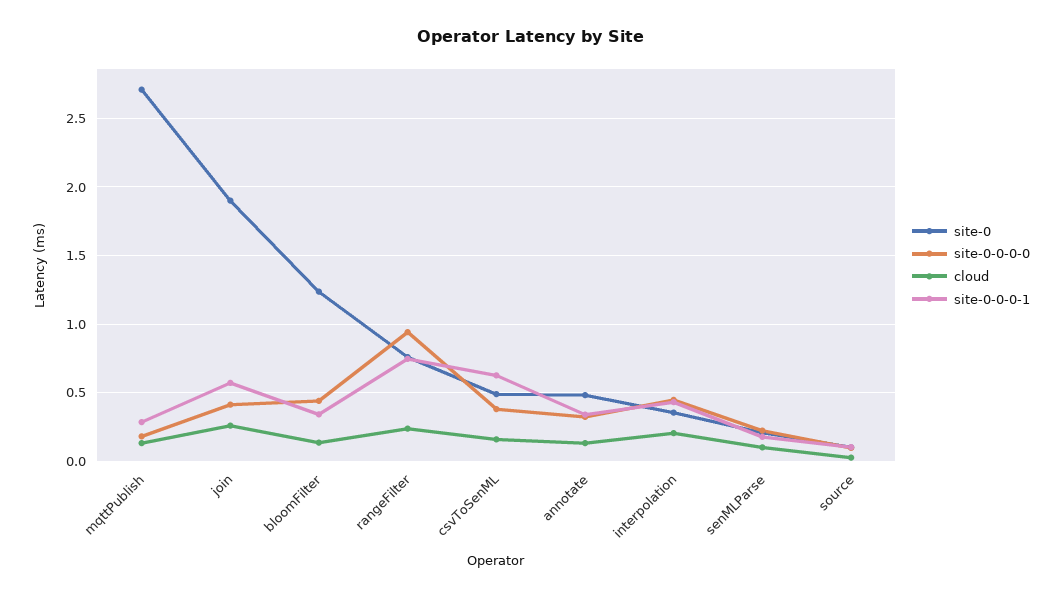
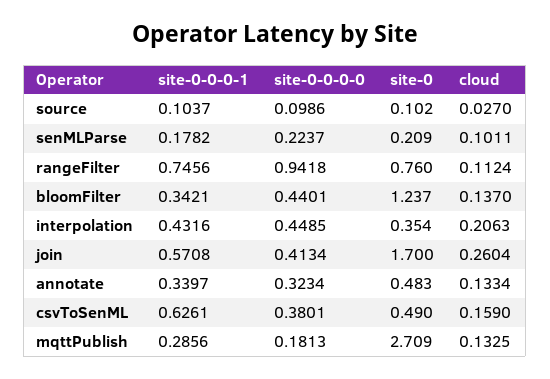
  {
    "site-0": {
      "mqttPublish": 2.709,
-     "join": 1.9,
+     "join": 1.7,
      "bloomFilter": 1.237,
      "rangeFilter": 0.76,
      "csvToSenML": 0.49,
      "annotate": 0.483,
      "interpolation": 0.354,
      "senMLParse": 0.209,
      "source": 0.102
    },
    "site-0-0-0-0": {
      "mqttPublish": 0.1813,
      "join": 0.4134,
      "bloomFilter": 0.4401,
      "rangeFilter": 0.9418,
      "csvToSenML": 0.3801,
      "annotate": 0.3234,
      "interpolation": 0.4485,
      "senMLParse": 0.2237,
      "source": 0.0986
    },
    "cloud": {
      "mqttPublish": 0.1325,
      "join": 0.2604,
      "bloomFilter": 0.137,
-     "rangeFilter": 0.25,
+     "rangeFilter": 0.1124,
      "csvToSenML": 0.159,
      "annotate": 0.1334,
      "interpolation": 0.2063,
      "senMLParse": 0.1011,
      "source": 0.027
    },
    "site-0-0-0-1": {
      "mqttPublish": 0.2856,
      "join": 0.5708,
      "bloomFilter": 0.3421,
      "rangeFilter": 0.7456,
      "csvToSenML": 0.6261,
      "annotate": 0.3397,
      "interpolation": 0.4316,
      "senMLParse": 0.1782,
      "source": 0.1037
    }
  }

